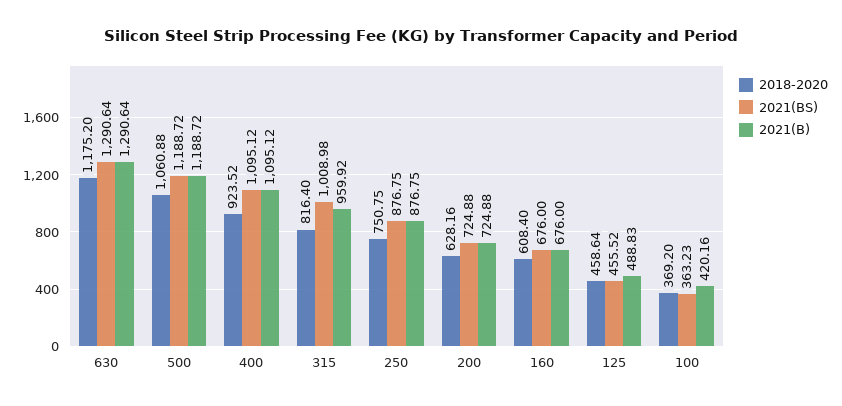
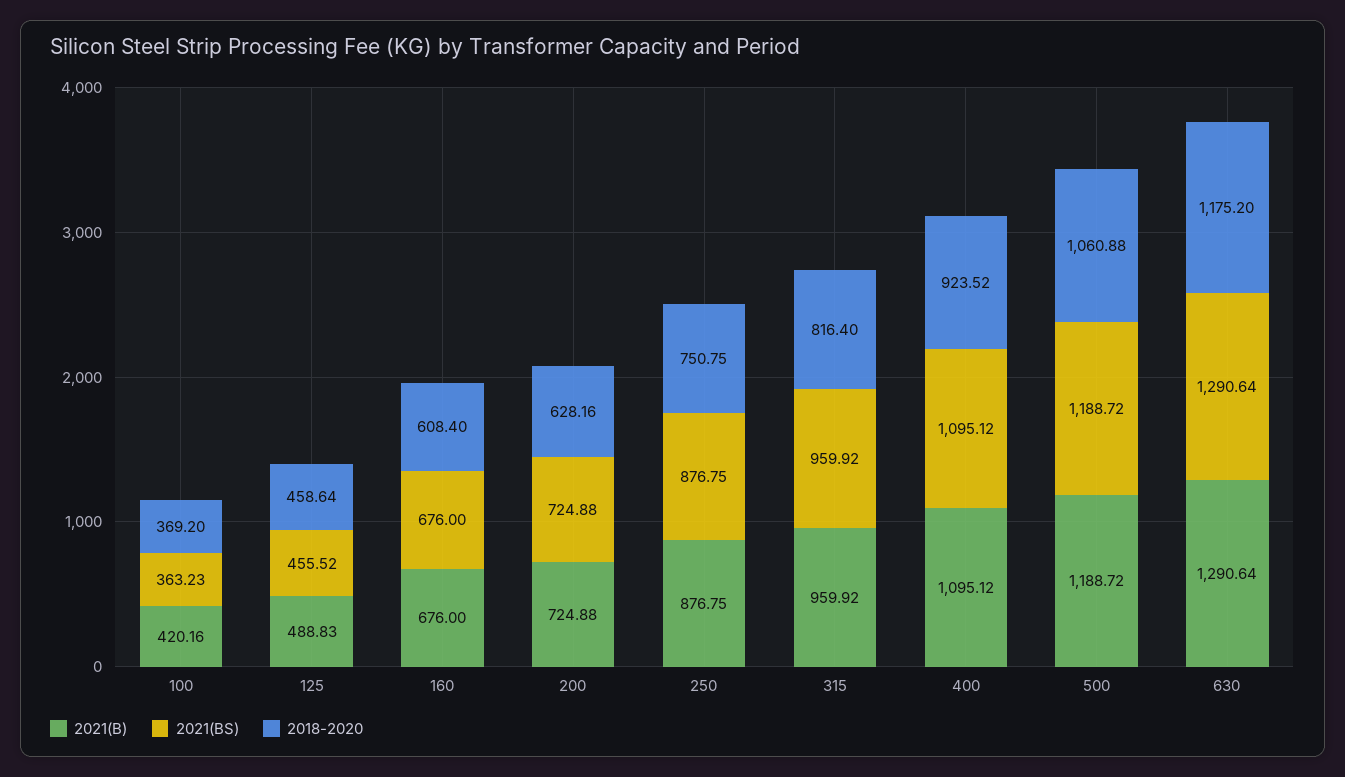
  {
    "2018-2020": {
      "630": 1175.2,
      "500": 1060.88,
      "400": 923.52,
      "315": 816.4,
      "250": 750.75,
      "200": 628.16,
      "160": 608.4,
      "125": 458.64,
      "100": 369.2
    },
    "2021(BS)": {
      "630": 1290.64,
      "500": 1188.72,
      "400": 1095.12,
-     "315": 1008.98,
+     "315": 959.92,
      "250": 876.75,
      "200": 724.88,
      "160": 676,
      "125": 455.52,
      "100": 363.23
    },
    "2021(B)": {
      "630": 1290.64,
      "500": 1188.72,
      "400": 1095.12,
      "315": 959.92,
      "250": 876.75,
      "200": 724.88,
      "160": 676,
      "125": 488.83,
      "100": 420.16
    }
  }

